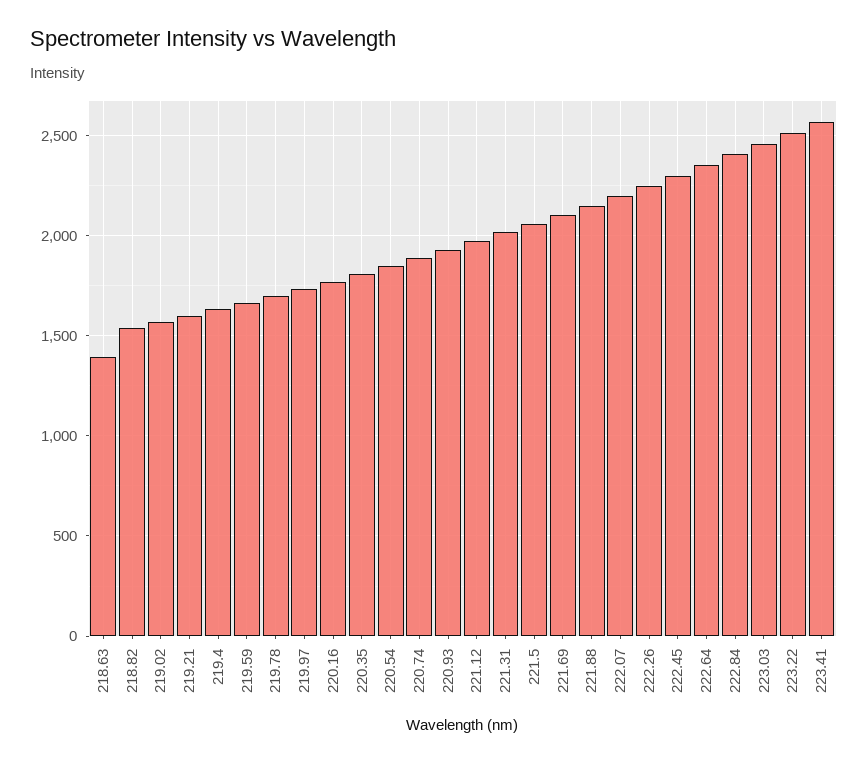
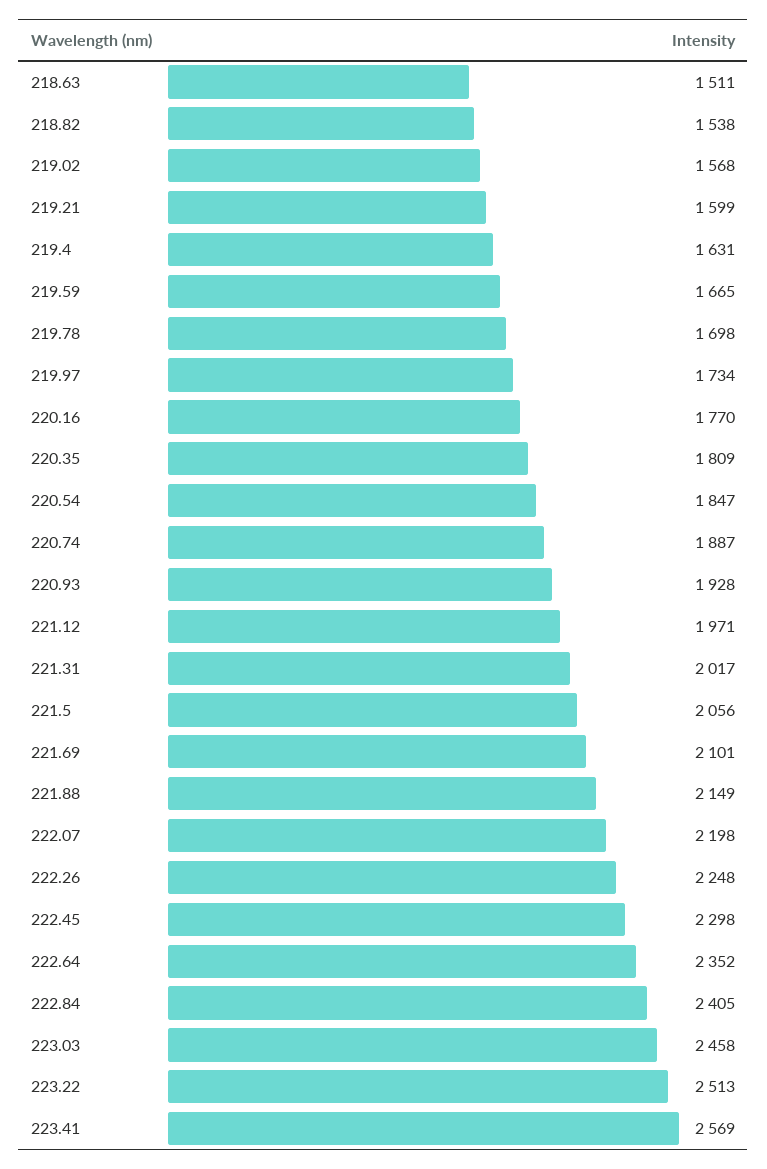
  {
-   "218.63": 1400,
+   "218.63": 1511,
    "218.82": 1538,
    "219.02": 1568,
    "219.21": 1599,
    "219.4": 1631,
    "219.59": 1665,
    "219.78": 1698,
    "219.97": 1734,
    "220.16": 1770,
    "220.35": 1809,
    "220.54": 1847,
    "220.74": 1887,
    "220.93": 1928,
    "221.12": 1971,
    "221.31": 2017,
    "221.5": 2056,
    "221.69": 2101,
    "221.88": 2149,
    "222.07": 2198,
    "222.26": 2248,
    "222.45": 2298,
    "222.64": 2352,
    "222.84": 2405,
    "223.03": 2458,
    "223.22": 2513,
    "223.41": 2569
  }

